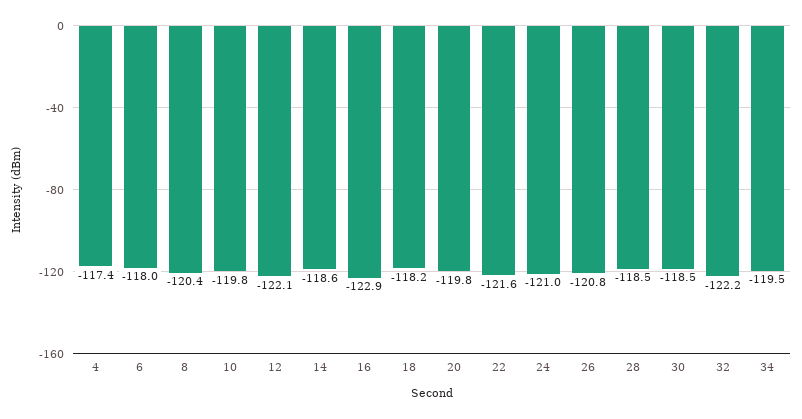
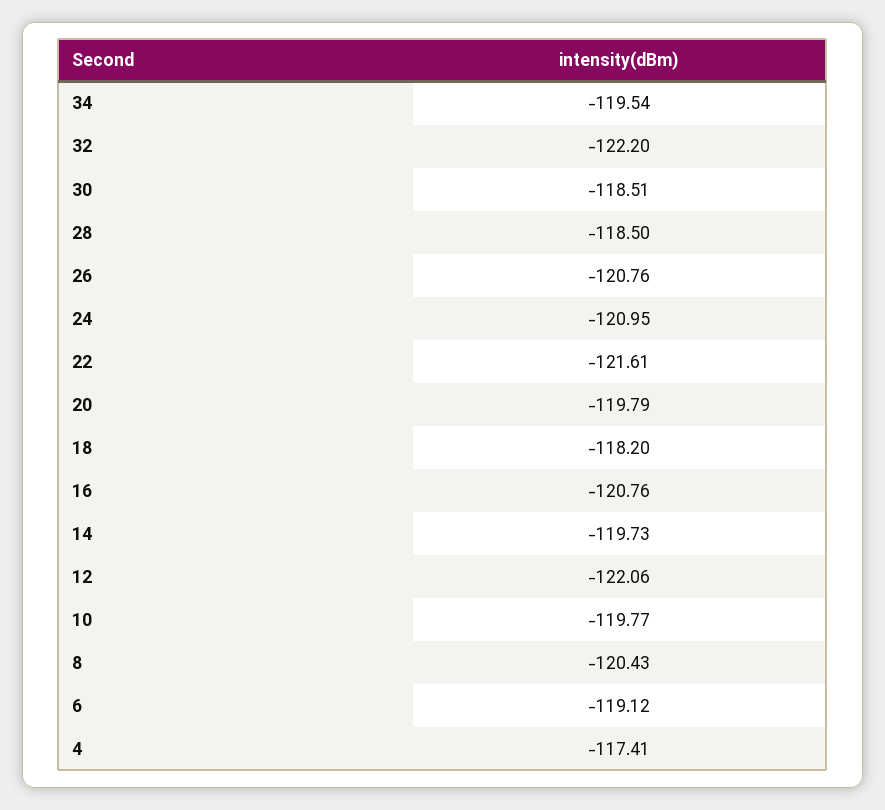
  {
    "4": -117.41,
-   "6": -118,
+   "6": -119.12,
    "8": -120.43,
    "10": -119.77,
    "12": -122.06,
-   "14": -118.6,
+   "14": -119.73,
-   "16": -122.9,
+   "16": -120.76,
    "18": -118.2,
    "20": -119.79,
    "22": -121.61,
    "24": -120.95,
    "26": -120.76,
    "28": -118.5,
    "30": -118.51,
    "32": -122.2,
    "34": -119.54
  }

